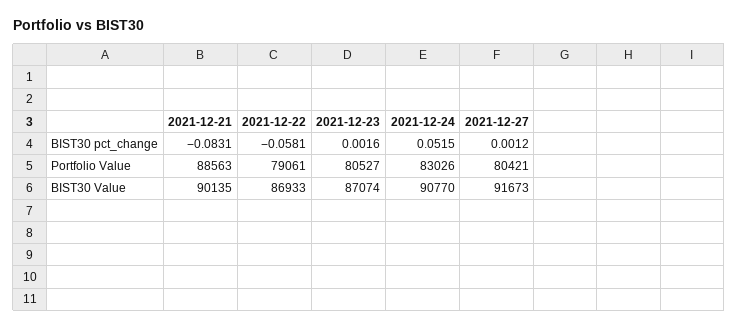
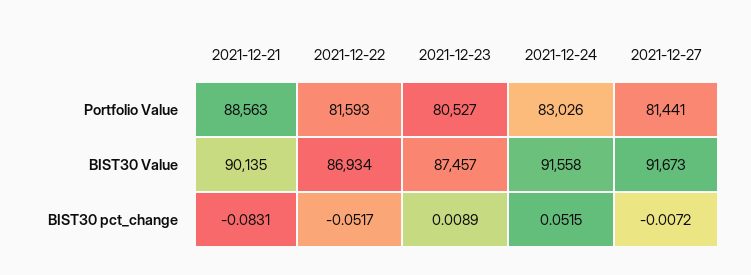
  {
    "2021-12-21": {
      "BIST30 pct_change": -0.0831,
      "Portfolio Value": 88563,
      "BIST30 Value": 90135
    },
    "2021-12-22": {
-     "BIST30 pct_change": -0.0581,
+     "BIST30 pct_change": -0.0517,
-     "Portfolio Value": 79061,
+     "Portfolio Value": 81593,
-     "BIST30 Value": 86933
+     "BIST30 Value": 86934
    },
    "2021-12-23": {
-     "BIST30 pct_change": 0.0016,
+     "BIST30 pct_change": 0.0089,
      "Portfolio Value": 80527,
-     "BIST30 Value": 87074
+     "BIST30 Value": 87457
    },
    "2021-12-24": {
      "BIST30 pct_change": 0.0515,
      "Portfolio Value": 83026,
-     "BIST30 Value": 90770
+     "BIST30 Value": 91558
    },
    "2021-12-27": {
-     "BIST30 pct_change": 0.0012,
+     "BIST30 pct_change": -0.0072,
-     "Portfolio Value": 80421,
+     "Portfolio Value": 81441,
      "BIST30 Value": 91673
    }
  }

